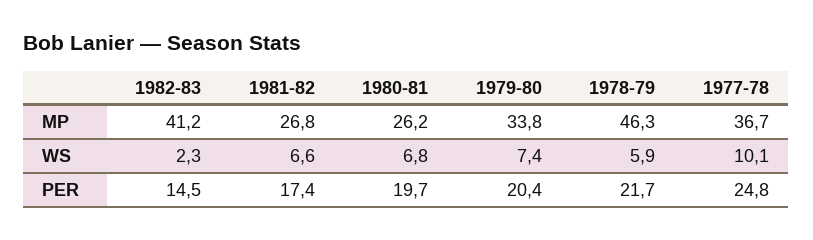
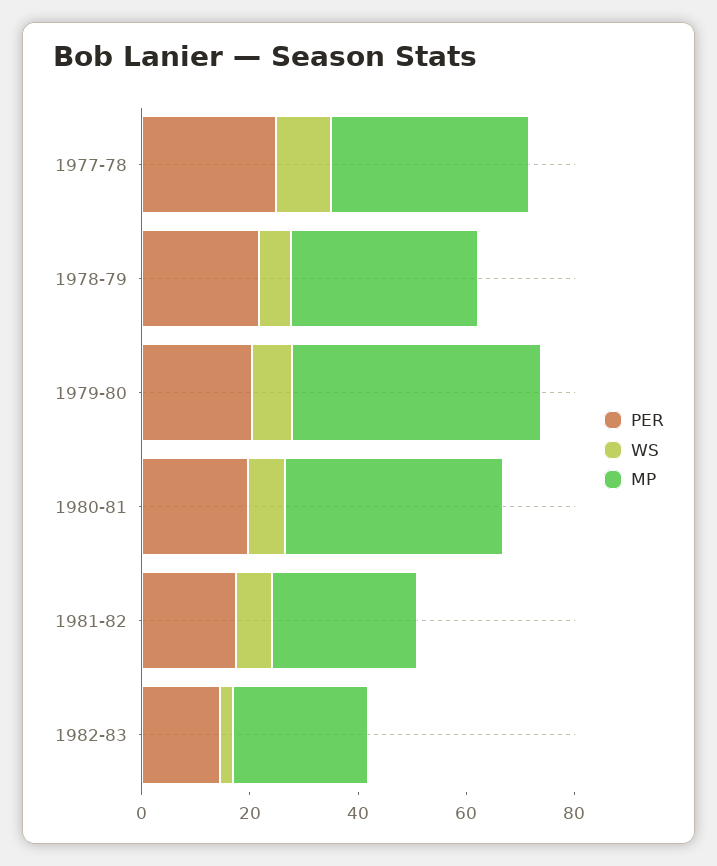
  {
    "MP": {
-     "1982-83": 41.2,
+     "1982-83": 25,
      "1981-82": 26.8,
-     "1980-81": 26.2,
+     "1980-81": 40,
-     "1979-80": 33.8,
+     "1979-80": 45,
-     "1978-79": 46.3,
+     "1978-79": 35,
      "1977-78": 36.7
    },
    "WS": {
      "1982-83": 2.3,
      "1981-82": 6.6,
      "1980-81": 6.8,
      "1979-80": 7.4,
      "1978-79": 5.9,
      "1977-78": 10.1
    },
    "PER": {
      "1982-83": 14.5,
      "1981-82": 17.4,
      "1980-81": 19.7,
      "1979-80": 20.4,
      "1978-79": 21.7,
      "1977-78": 24.8
    }
  }

